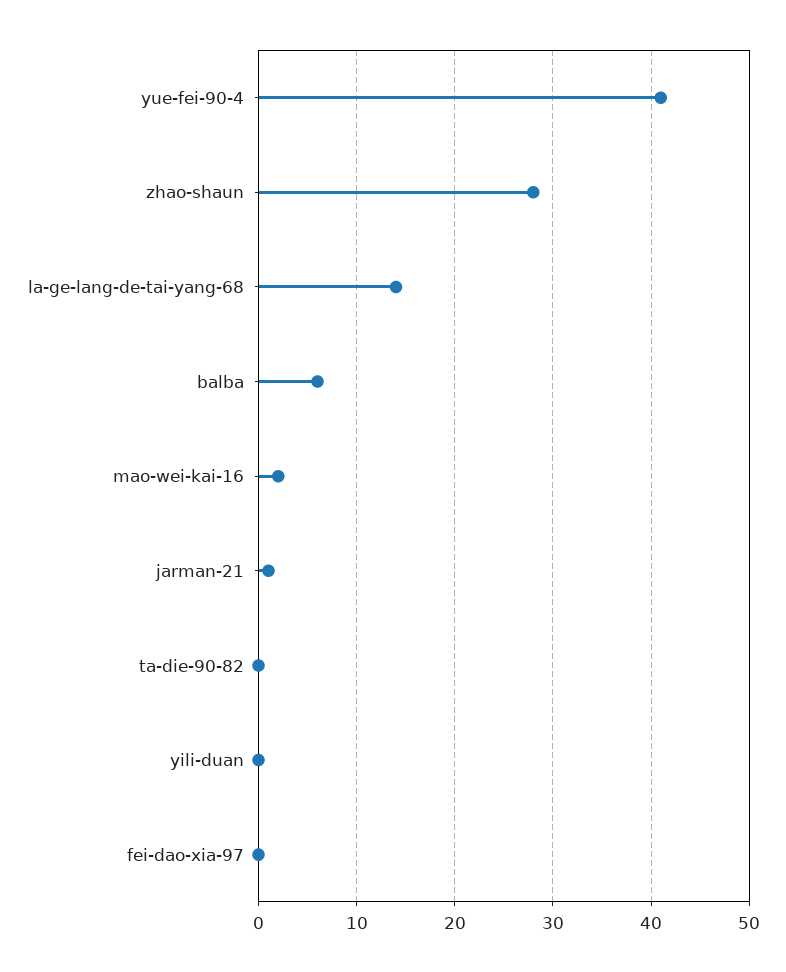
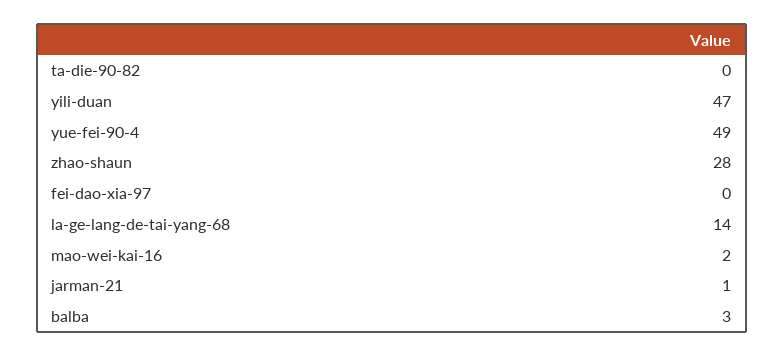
  {
-   "yue-fei-90-4": 41,
+   "yue-fei-90-4": 49,
    "zhao-shaun": 28,
    "la-ge-lang-de-tai-yang-68": 14,
-   "balba": 6,
+   "balba": 3,
    "mao-wei-kai-16": 2,
    "jarman-21": 1,
    "ta-die-90-82": 0,
-   "yili-duan": 0,
+   "yili-duan": 47,
    "fei-dao-xia-97": 0
  }

